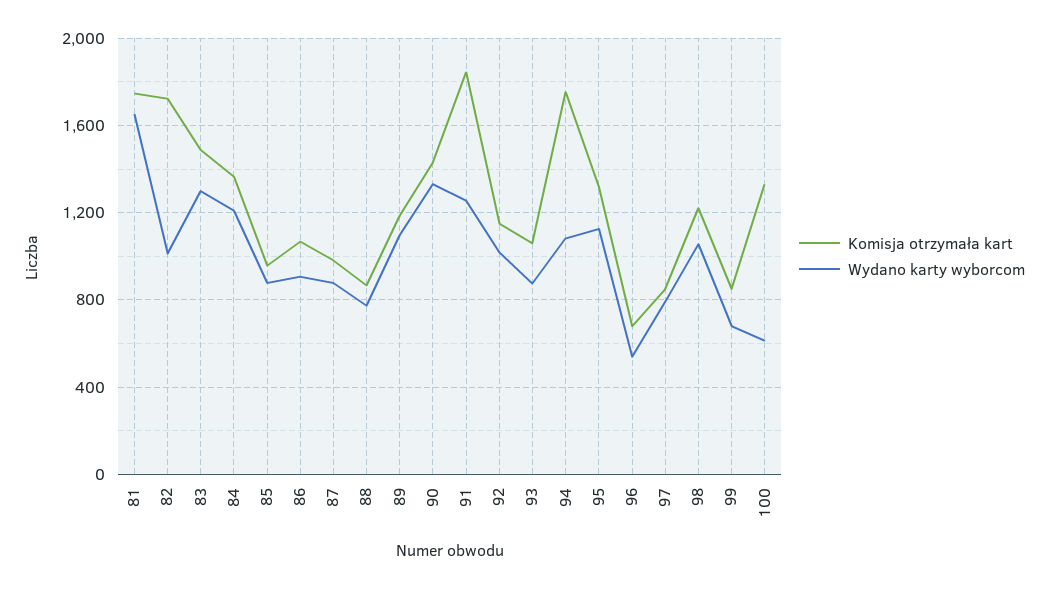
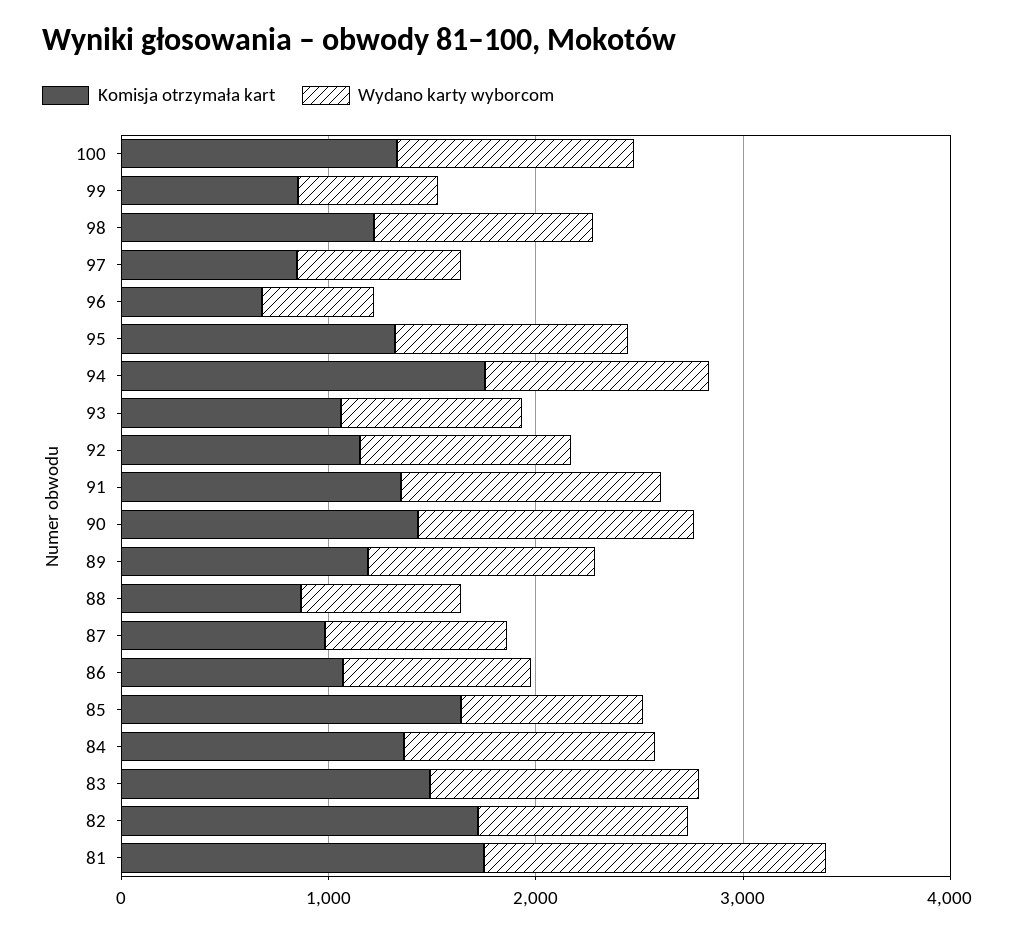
  {
    "Komisja otrzymała kart": {
      "81": 1750,
      "82": 1700,
      "83": 1500,
      "84": 1350,
-     "85": 950,
+     "85": 1600,
      "86": 1050,
      "87": 1000,
      "88": 850,
      "89": 1200,
      "90": 1450,
-     "91": 1850,
+     "91": 1400,
      "92": 1150,
      "93": 1050,
      "94": 1750,
      "95": 1300,
      "96": 700,
      "97": 850,
      "98": 1200,
      "99": 850,
      "100": 1350
    },
    "Wydano karty wyborcom": {
      "81": 1650,
      "82": 1000,
      "83": 1300,
      "84": 1200,
      "85": 900,
      "86": 900,
      "87": 900,
      "88": 750,
      "89": 1100,
      "90": 1350,
      "91": 1250,
      "92": 1000,
      "93": 900,
      "94": 1100,
      "95": 1150,
      "96": 550,
      "97": 800,
      "98": 1050,
      "99": 700,
-     "100": 600
+     "100": 1200
    }
  }

